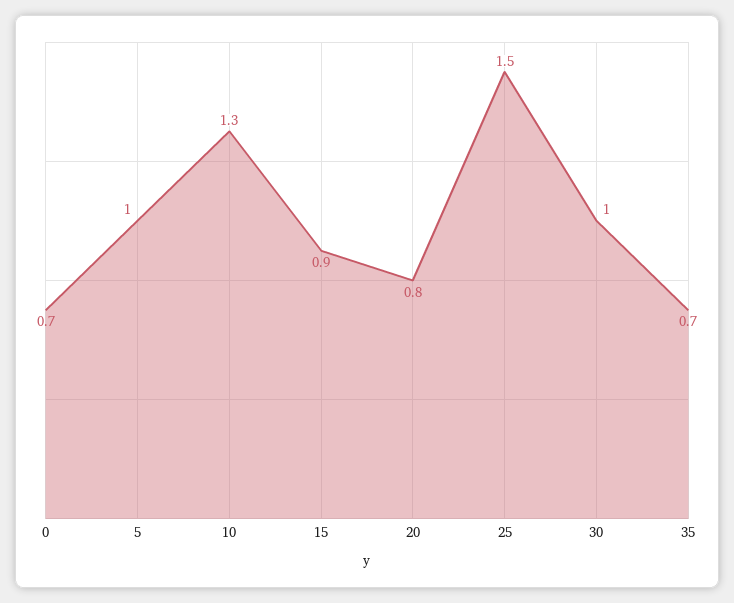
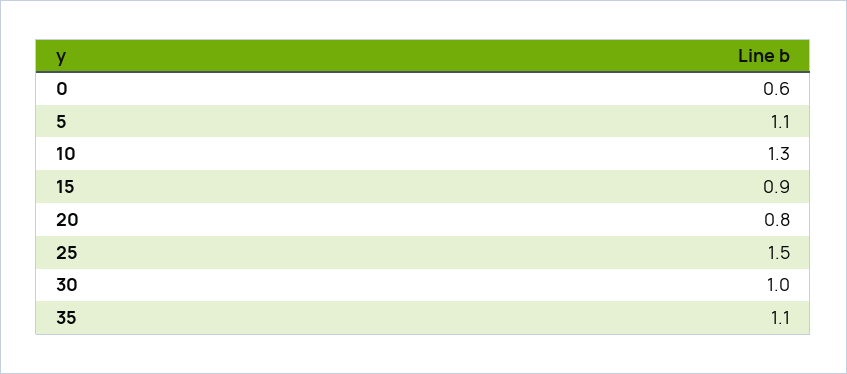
  {
-   "0": 0.7,
+   "0": 0.6,
-   "5": 1,
+   "5": 1.1,
    "10": 1.3,
    "15": 0.9,
    "20": 0.8,
    "25": 1.5,
    "30": 1,
-   "35": 0.7
+   "35": 1.1
  }

